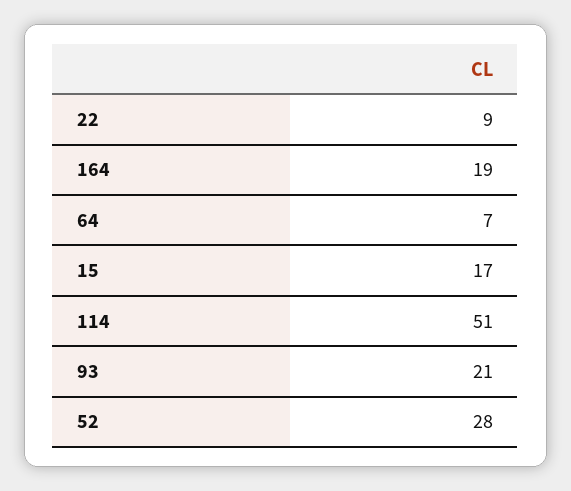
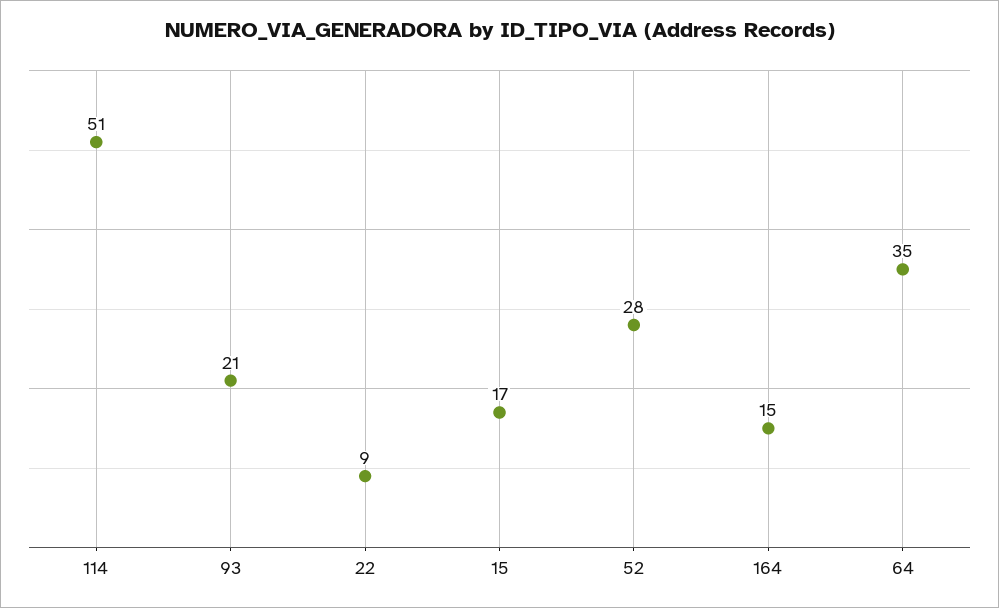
  {
    "22": 9,
-   "164": 19,
+   "164": 15,
-   "64": 7,
+   "64": 35,
    "15": 17,
    "114": 51,
    "93": 21,
    "52": 28
  }

